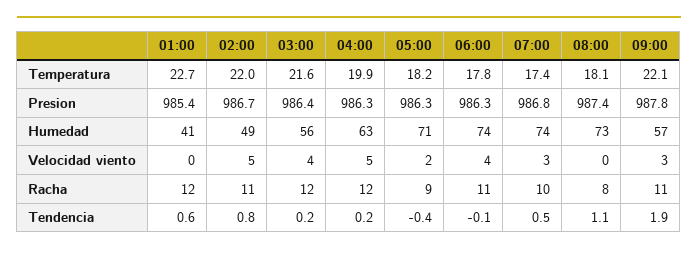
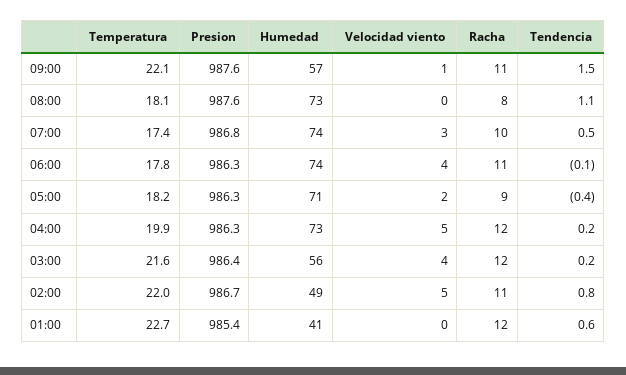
  {
    "01:00": {
      "Temperatura": 22.7,
      "Presion": 985.4,
      "Humedad": 41,
      "Velocidad viento": 0,
      "Racha": 12,
      "Tendencia": 0.6
    },
    "02:00": {
      "Temperatura": 22,
      "Presion": 986.7,
      "Humedad": 49,
      "Velocidad viento": 5,
      "Racha": 11,
      "Tendencia": 0.8
    },
    "03:00": {
      "Temperatura": 21.6,
      "Presion": 986.4,
      "Humedad": 56,
      "Velocidad viento": 4,
      "Racha": 12,
      "Tendencia": 0.2
    },
    "04:00": {
      "Temperatura": 19.9,
      "Presion": 986.3,
-     "Humedad": 63,
+     "Humedad": 73,
      "Velocidad viento": 5,
      "Racha": 12,
      "Tendencia": 0.2
    },
    "05:00": {
      "Temperatura": 18.2,
      "Presion": 986.3,
      "Humedad": 71,
      "Velocidad viento": 2,
      "Racha": 9,
      "Tendencia": -0.4
    },
    "06:00": {
      "Temperatura": 17.8,
      "Presion": 986.3,
      "Humedad": 74,
      "Velocidad viento": 4,
      "Racha": 11,
      "Tendencia": -0.1
    },
    "07:00": {
      "Temperatura": 17.4,
      "Presion": 986.8,
      "Humedad": 74,
      "Velocidad viento": 3,
      "Racha": 10,
      "Tendencia": 0.5
    },
    "08:00": {
      "Temperatura": 18.1,
-     "Presion": 987.4,
+     "Presion": 987.6,
      "Humedad": 73,
      "Velocidad viento": 0,
      "Racha": 8,
      "Tendencia": 1.1
    },
    "09:00": {
      "Temperatura": 22.1,
-     "Presion": 987.8,
+     "Presion": 987.6,
      "Humedad": 57,
-     "Velocidad viento": 3,
+     "Velocidad viento": 1,
      "Racha": 11,
-     "Tendencia": 1.9
+     "Tendencia": 1.5
    }
  }

